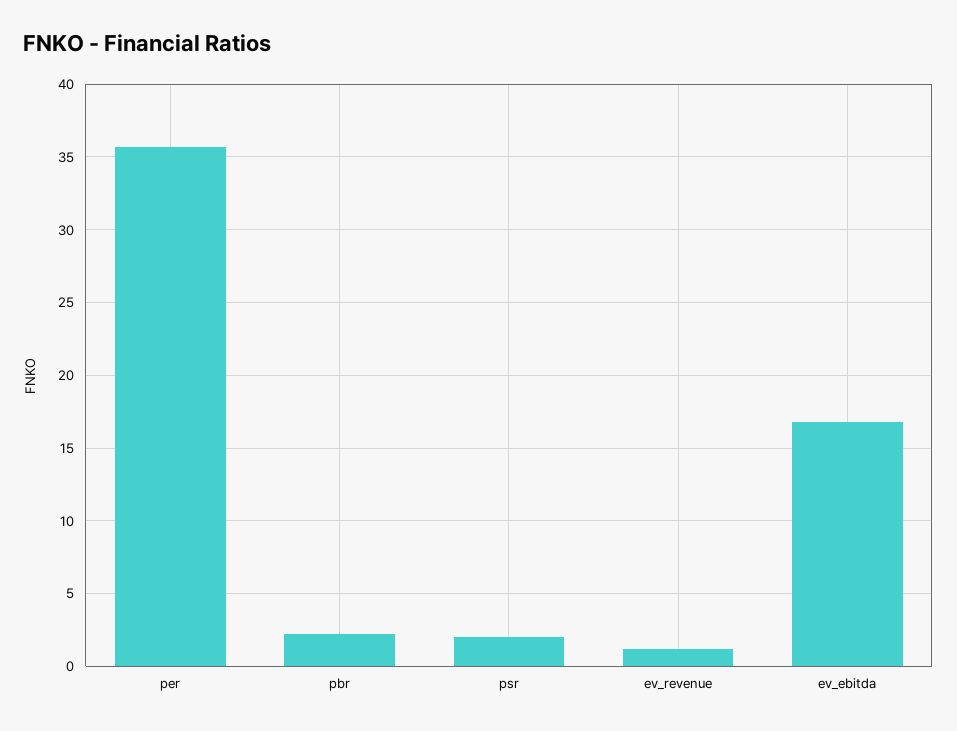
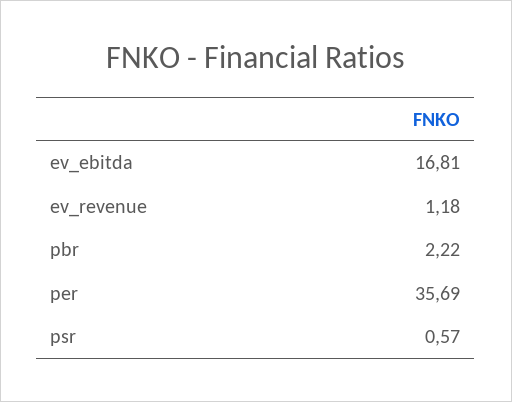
  {
    "per": 35.69,
    "pbr": 2.22,
-   "psr": 2,
+   "psr": 0.57,
    "ev_revenue": 1.18,
    "ev_ebitda": 16.81
  }

